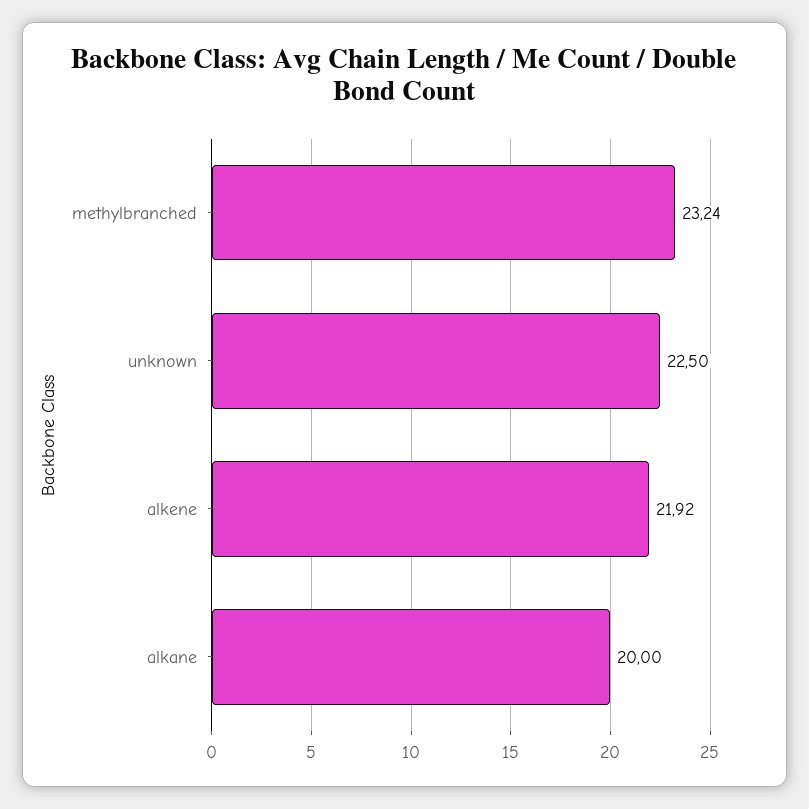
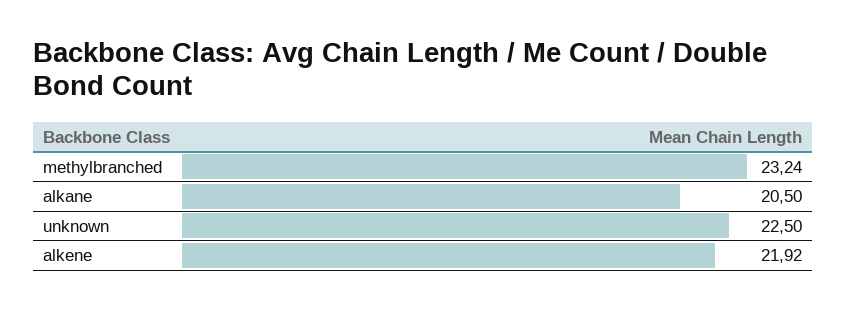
  {
    "methylbranched": 23.24,
    "unknown": 22.5,
    "alkene": 21.92,
-   "alkane": 20
+   "alkane": 20.5
  }

